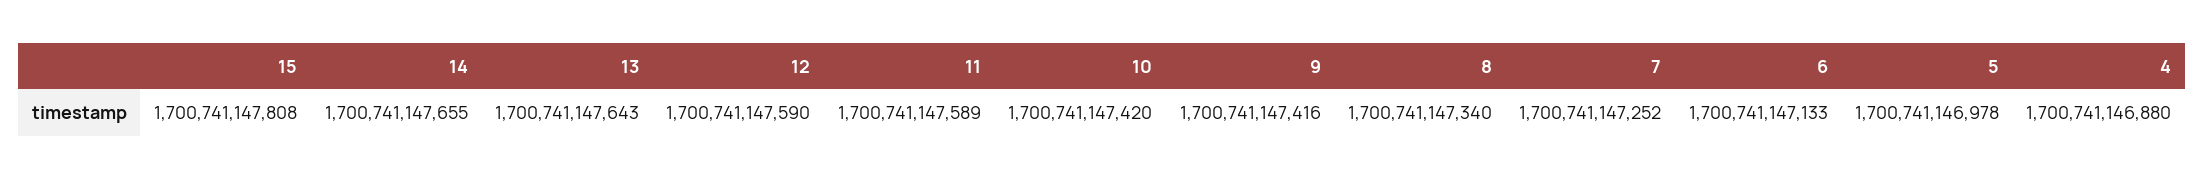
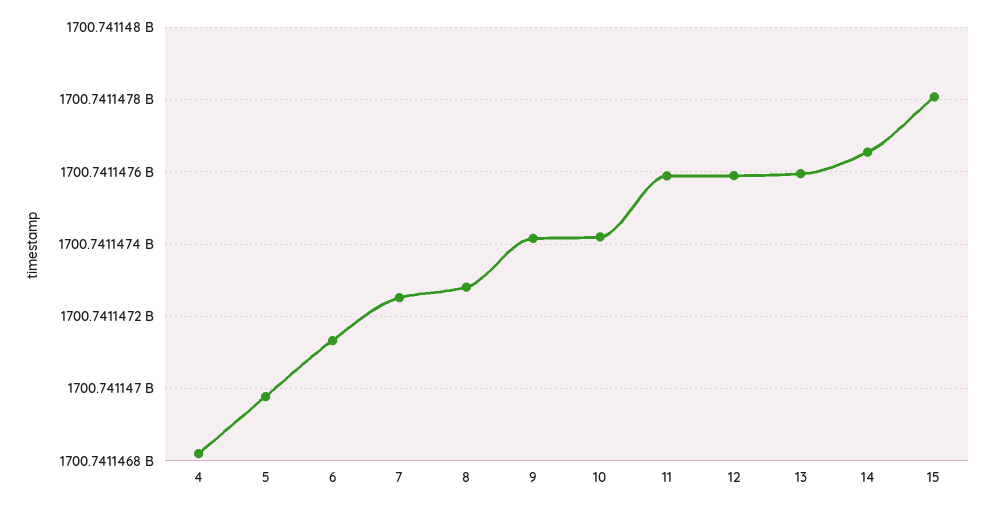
  {
    "15": 1700741147808,
    "14": 1700741147655,
-   "13": 1700741147643,
+   "13": 1700741147600,
    "12": 1700741147590,
    "11": 1700741147589,
    "10": 1700741147420,
    "9": 1700741147416,
-   "8": 1700741147340,
+   "8": 1700741147280,
    "7": 1700741147252,
    "6": 1700741147133,
    "5": 1700741146978,
-   "4": 1700741146880
+   "4": 1700741146820
  }

